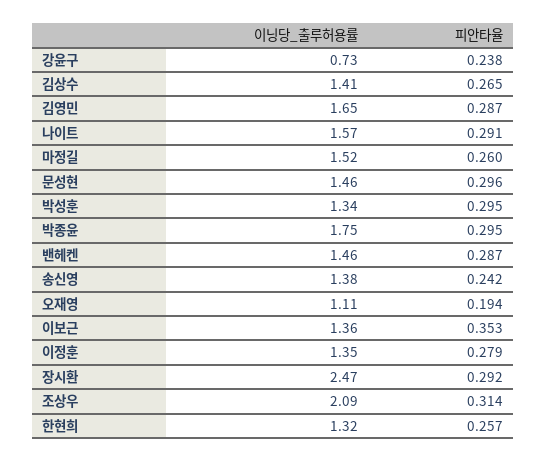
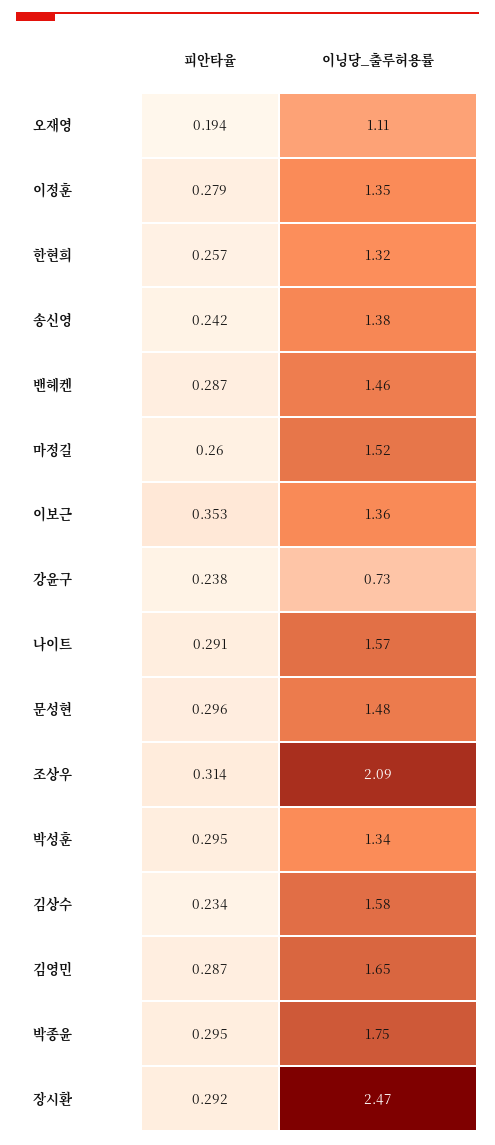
  {
    "이닝당_출루허용률": {
      "강윤구": 0.73,
-     "김상수": 1.41,
+     "김상수": 1.58,
      "김영민": 1.65,
      "나이트": 1.57,
      "마정길": 1.52,
-     "문성현": 1.46,
+     "문성현": 1.48,
      "박성훈": 1.34,
      "박종윤": 1.75,
      "밴헤켄": 1.46,
      "송신영": 1.38,
      "오재영": 1.11,
      "이보근": 1.36,
      "이정훈": 1.35,
      "장시환": 2.47,
      "조상우": 2.09,
      "한현희": 1.32
    },
    "피안타율": {
      "강윤구": 0.238,
-     "김상수": 0.265,
+     "김상수": 0.234,
      "김영민": 0.287,
      "나이트": 0.291,
      "마정길": 0.26,
      "문성현": 0.296,
      "박성훈": 0.295,
      "박종윤": 0.295,
      "밴헤켄": 0.287,
      "송신영": 0.242,
      "오재영": 0.194,
      "이보근": 0.353,
      "이정훈": 0.279,
      "장시환": 0.292,
      "조상우": 0.314,
      "한현희": 0.257
    }
  }

